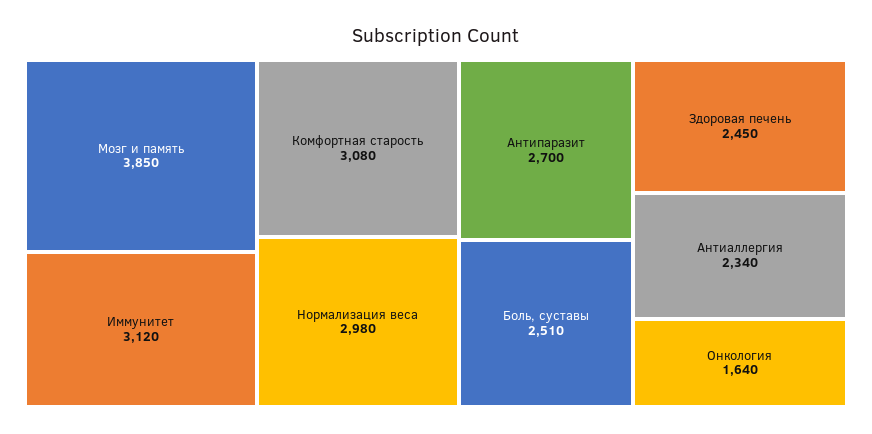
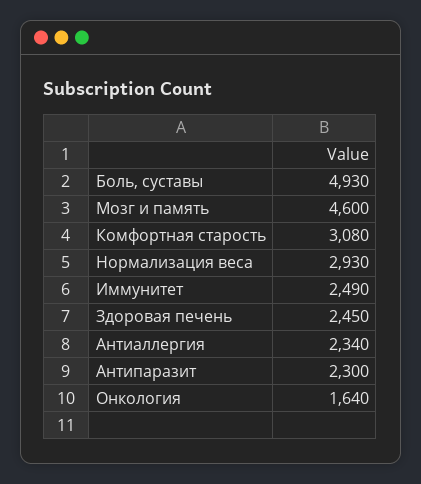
  {
-   "Мозг и память": 3850,
+   "Мозг и память": 4600,
-   "Иммунитет": 3120,
+   "Иммунитет": 2490,
    "Комфортная старость": 3080,
-   "Нормализация веса": 2980,
+   "Нормализация веса": 2930,
-   "Антипаразит": 2700,
+   "Антипаразит": 2300,
-   "Боль, суставы": 2510,
+   "Боль, суставы": 4930,
    "Здоровая печень": 2450,
    "Антиаллергия": 2340,
    "Онкология": 1640
  }

